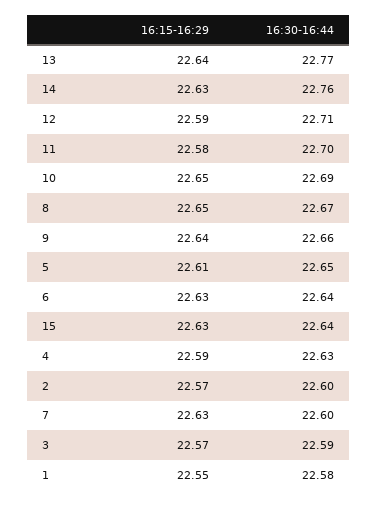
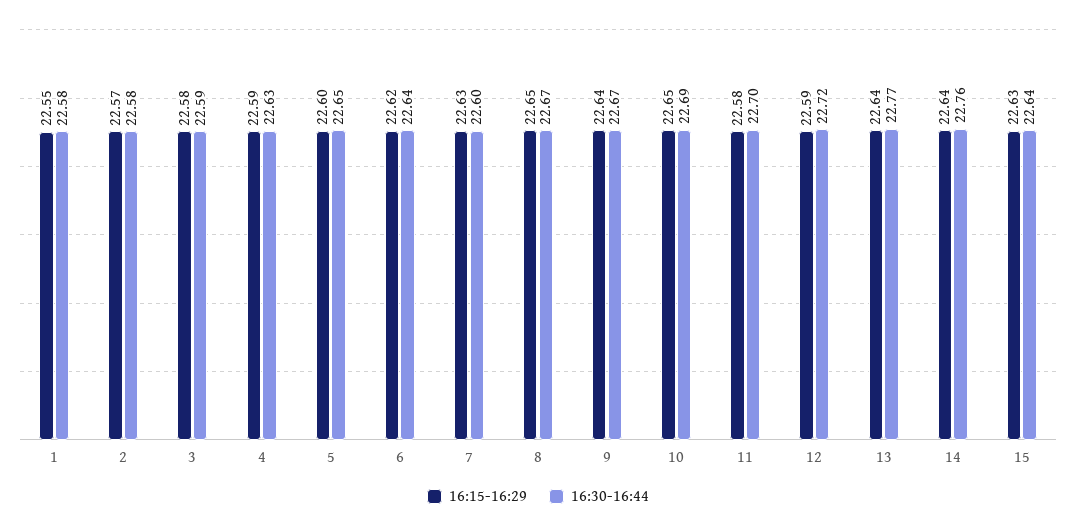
  {
    "16:15-16:29": {
      "13": 22.64,
-     "14": 22.63,
+     "14": 22.64,
      "12": 22.59,
      "11": 22.58,
      "10": 22.65,
      "8": 22.65,
      "9": 22.64,
-     "5": 22.61,
+     "5": 22.6,
-     "6": 22.63,
+     "6": 22.62,
      "15": 22.63,
      "4": 22.59,
      "2": 22.57,
      "7": 22.63,
-     "3": 22.57,
+     "3": 22.58,
      "1": 22.55
    },
    "16:30-16:44": {
      "13": 22.77,
      "14": 22.76,
-     "12": 22.71,
+     "12": 22.72,
      "11": 22.7,
      "10": 22.69,
      "8": 22.67,
-     "9": 22.66,
+     "9": 22.67,
      "5": 22.65,
      "6": 22.64,
      "15": 22.64,
      "4": 22.63,
-     "2": 22.6,
+     "2": 22.58,
      "7": 22.6,
      "3": 22.59,
      "1": 22.58
    }
  }

